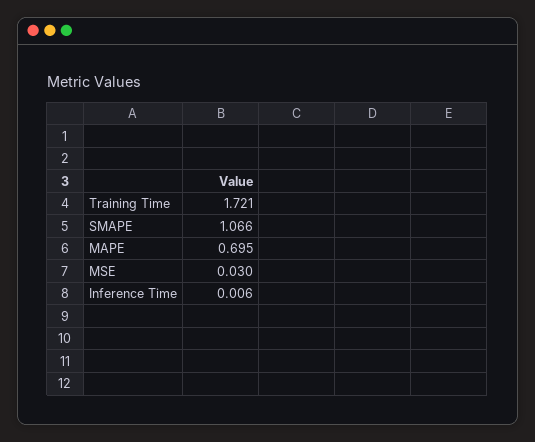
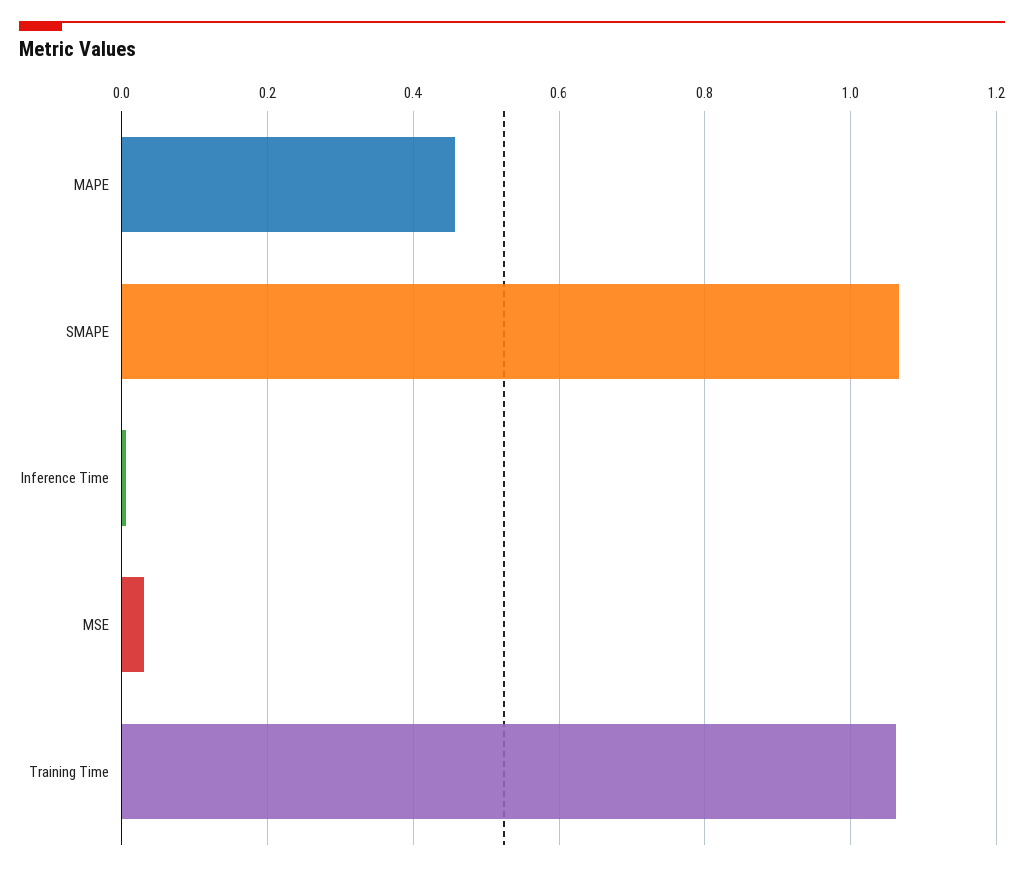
  {
-   "Training Time": 1.721,
+   "Training Time": 1.06,
    "SMAPE": 1.066,
-   "MAPE": 0.695,
+   "MAPE": 0.46,
    "MSE": 0.03,
    "Inference Time": 0.006
  }

